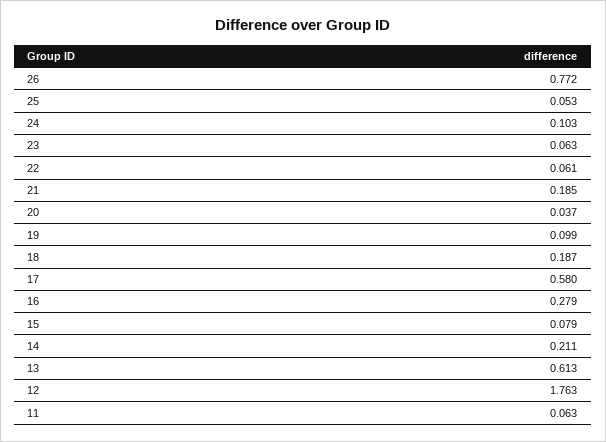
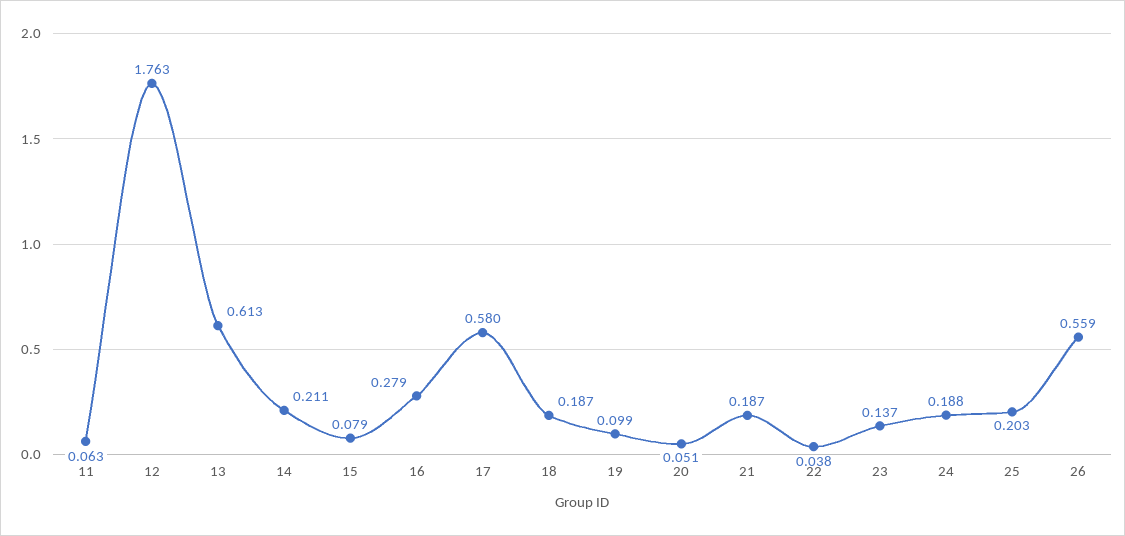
  {
-   "26": 0.772,
+   "26": 0.559,
-   "25": 0.053,
+   "25": 0.203,
-   "24": 0.103,
+   "24": 0.188,
-   "23": 0.063,
+   "23": 0.137,
-   "22": 0.061,
+   "22": 0.038,
-   "21": 0.185,
+   "21": 0.187,
-   "20": 0.037,
+   "20": 0.051,
    "19": 0.099,
    "18": 0.187,
    "17": 0.58,
    "16": 0.279,
    "15": 0.079,
    "14": 0.211,
    "13": 0.613,
    "12": 1.763,
    "11": 0.063
  }

